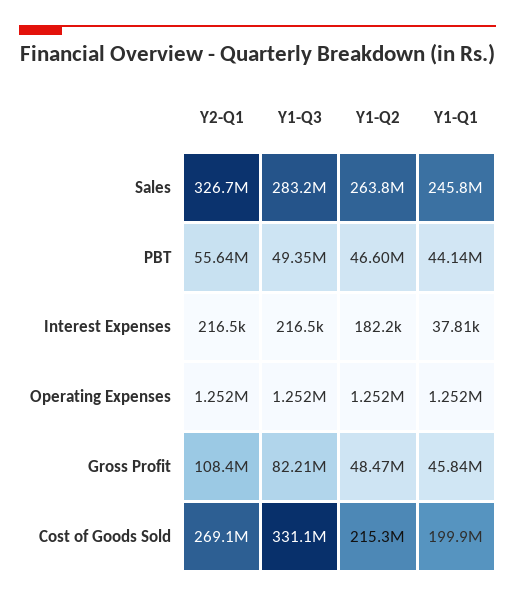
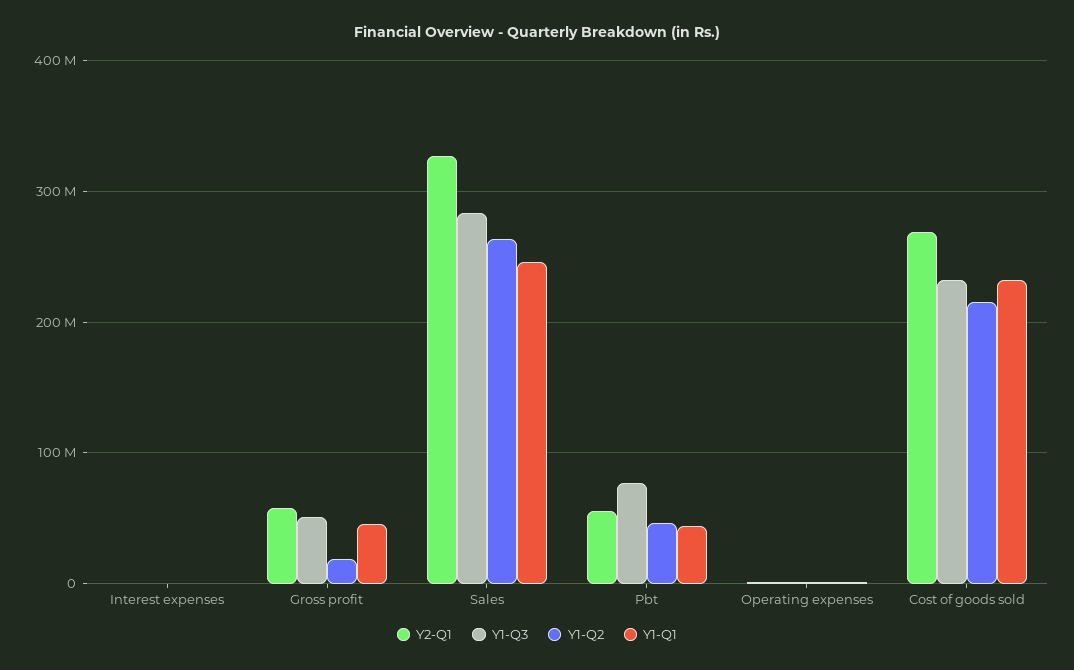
  {
    "Y2-Q1": {
      "Sales": 326700000,
      "PBT": 55640000,
      "Interest Expenses": 216500,
      "Operating Expenses": 1252000,
-     "Gross Profit": 108400000,
+     "Gross Profit": 60000000,
      "Cost of Goods Sold": 269100000
    },
    "Y1-Q3": {
      "Sales": 283200000,
-     "PBT": 49350000,
+     "PBT": 80000000,
      "Interest Expenses": 216500,
      "Operating Expenses": 1252000,
-     "Gross Profit": 82210000,
+     "Gross Profit": 50000000,
-     "Cost of Goods Sold": 331100000
+     "Cost of Goods Sold": 230000000
    },
    "Y1-Q2": {
      "Sales": 263800000,
      "PBT": 46600000,
      "Interest Expenses": 182200,
      "Operating Expenses": 1252000,
-     "Gross Profit": 48470000,
+     "Gross Profit": 20000000,
      "Cost of Goods Sold": 215300000
    },
    "Y1-Q1": {
      "Sales": 245800000,
      "PBT": 44140000,
      "Interest Expenses": 37810,
      "Operating Expenses": 1252000,
      "Gross Profit": 45840000,
-     "Cost of Goods Sold": 199900000
+     "Cost of Goods Sold": 230000000
    }
  }

